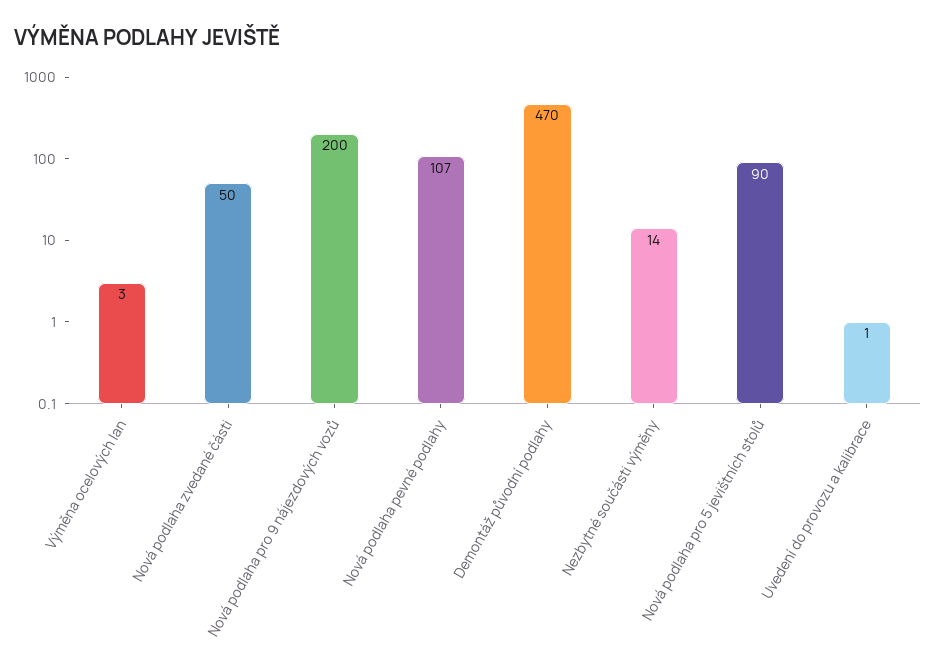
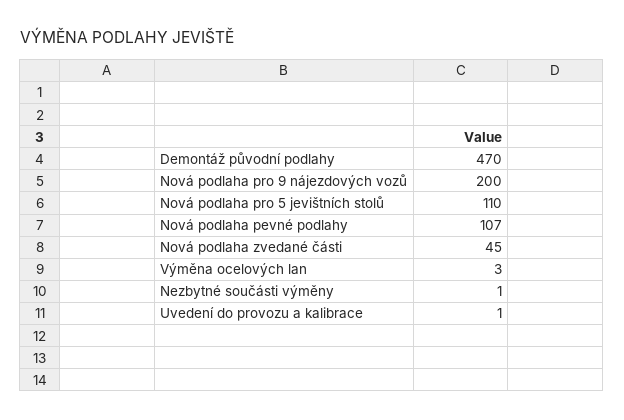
  {
    "Výměna ocelových lan": 3,
-   "Nová podlaha zvedané části": 50,
+   "Nová podlaha zvedané části": 45,
    "Nová podlaha pro 9 nájezdových vozů": 200,
    "Nová podlaha pevné podlahy": 107,
    "Demontáž původní podlahy": 470,
-   "Nezbytné součásti výměny": 14,
+   "Nezbytné součásti výměny": 1,
-   "Nová podlaha pro 5 jevištních stolů": 90,
+   "Nová podlaha pro 5 jevištních stolů": 110,
    "Uvedení do provozu a kalibrace": 1
  }

